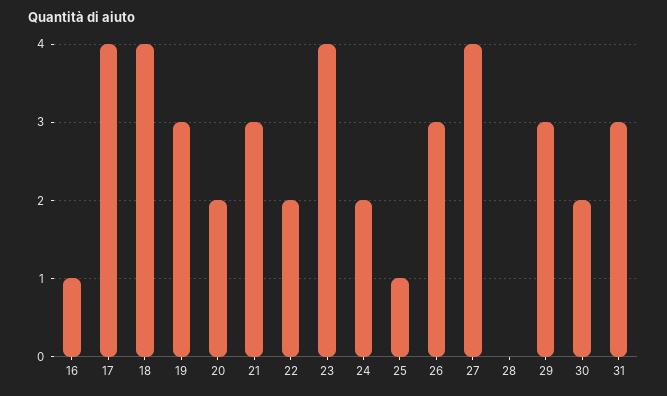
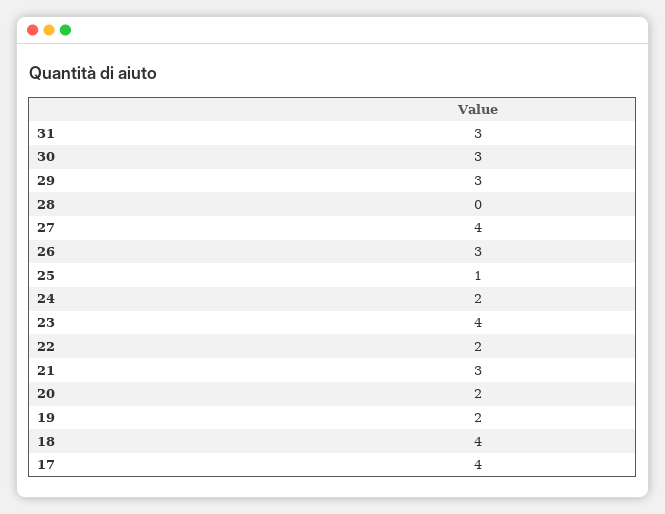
  {
-   "16": 1,
    "17": 4,
    "18": 4,
-   "19": 3,
+   "19": 2,
    "20": 2,
    "21": 3,
    "22": 2,
    "23": 4,
    "24": 2,
    "25": 1,
    "26": 3,
    "27": 4,
    "28": 0,
    "29": 3,
-   "30": 2,
+   "30": 3,
    "31": 3
  }

